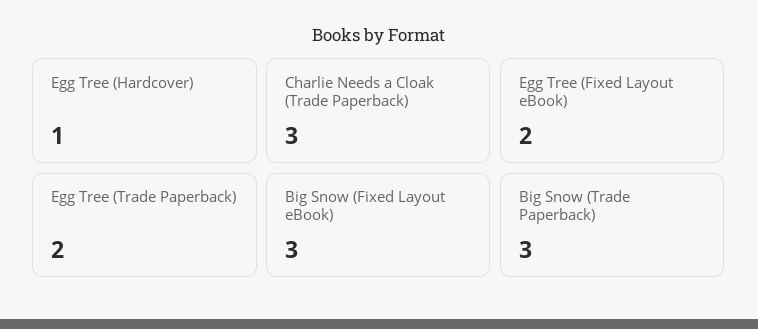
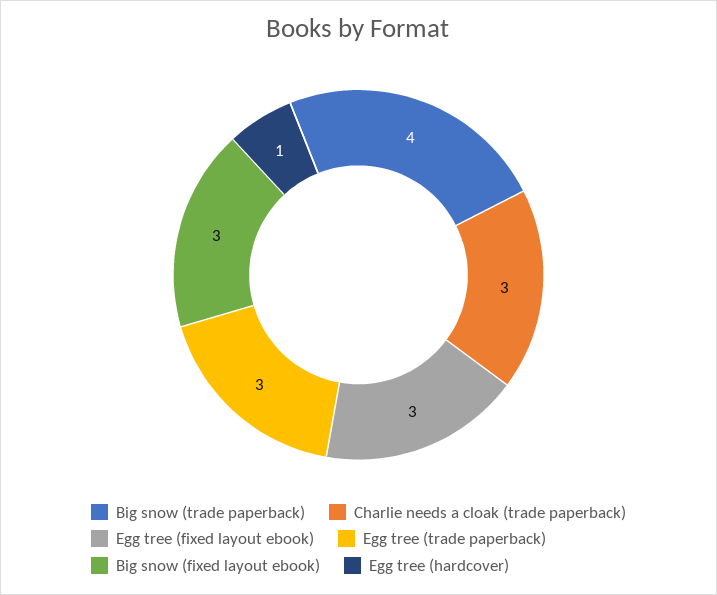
  {
    "Egg Tree (Hardcover)": 1,
    "Charlie Needs a Cloak (Trade Paperback)": 3,
-   "Egg Tree (Fixed Layout eBook)": 2,
+   "Egg Tree (Fixed Layout eBook)": 3,
-   "Egg Tree (Trade Paperback)": 2,
+   "Egg Tree (Trade Paperback)": 3,
    "Big Snow (Fixed Layout eBook)": 3,
-   "Big Snow (Trade Paperback)": 3
+   "Big Snow (Trade Paperback)": 4
  }

